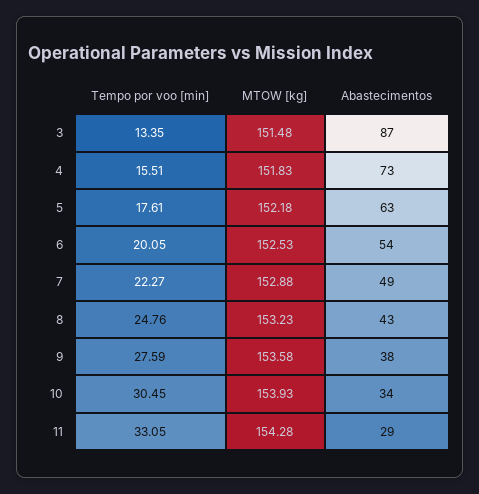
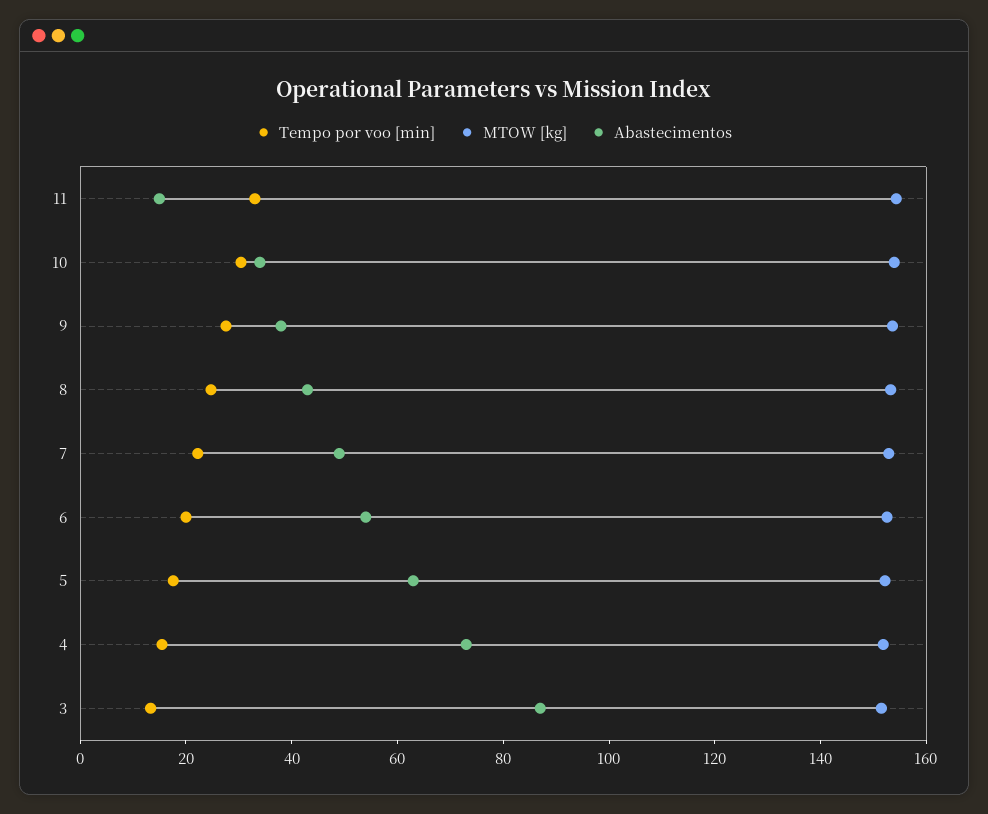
  {
    "Tempo por voo [min]": {
      "3": 13.35,
      "4": 15.51,
      "5": 17.61,
      "6": 20.05,
      "7": 22.27,
      "8": 24.76,
      "9": 27.59,
      "10": 30.45,
      "11": 33.05
    },
    "MTOW [kg]": {
      "3": 151.48,
      "4": 151.83,
      "5": 152.18,
      "6": 152.53,
      "7": 152.88,
      "8": 153.23,
      "9": 153.58,
      "10": 153.93,
      "11": 154.28
    },
    "Abastecimentos": {
      "3": 87,
      "4": 73,
      "5": 63,
      "6": 54,
      "7": 49,
      "8": 43,
      "9": 38,
      "10": 34,
-     "11": 29
+     "11": 15
    }
  }

